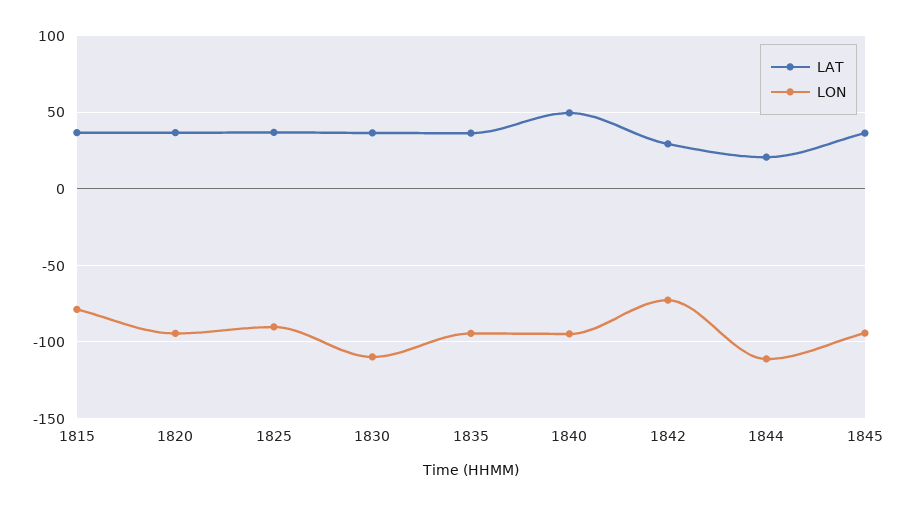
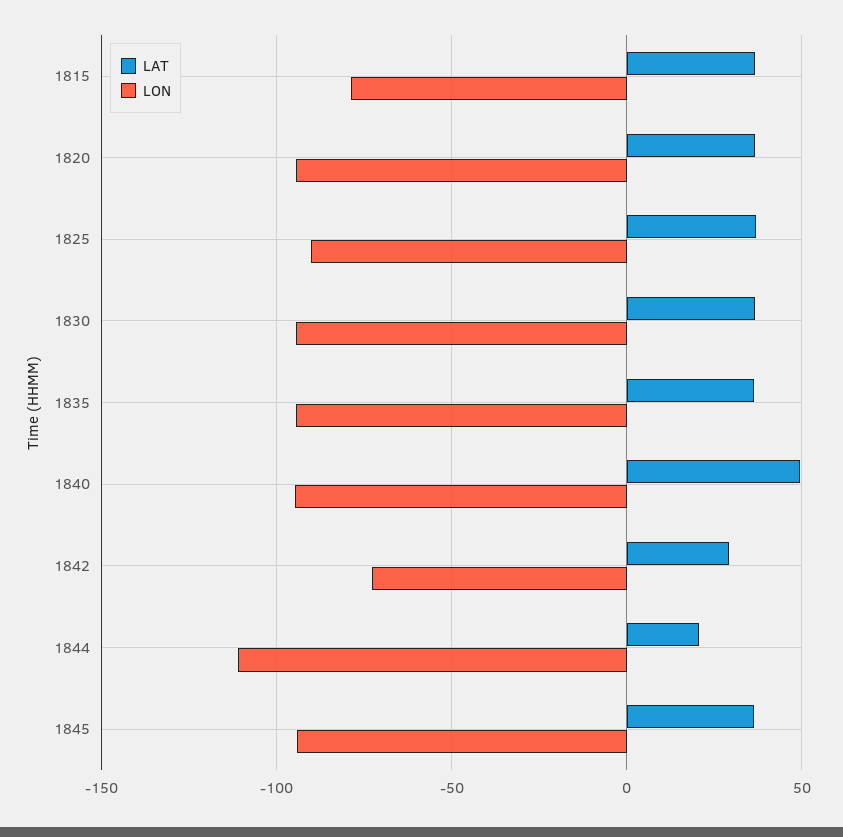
  {
    "LAT": {
      "1815": 35,
      "1820": 35,
      "1825": 35,
      "1830": 35,
      "1835": 35,
      "1840": 50,
      "1842": 30,
      "1844": 20,
      "1845": 35
    },
    "LON": {
      "1815": -80,
      "1820": -95,
      "1825": -90,
-     "1830": -110,
+     "1830": -95,
      "1835": -95,
      "1840": -95,
      "1842": -75,
      "1844": -110,
      "1845": -95
    }
  }

